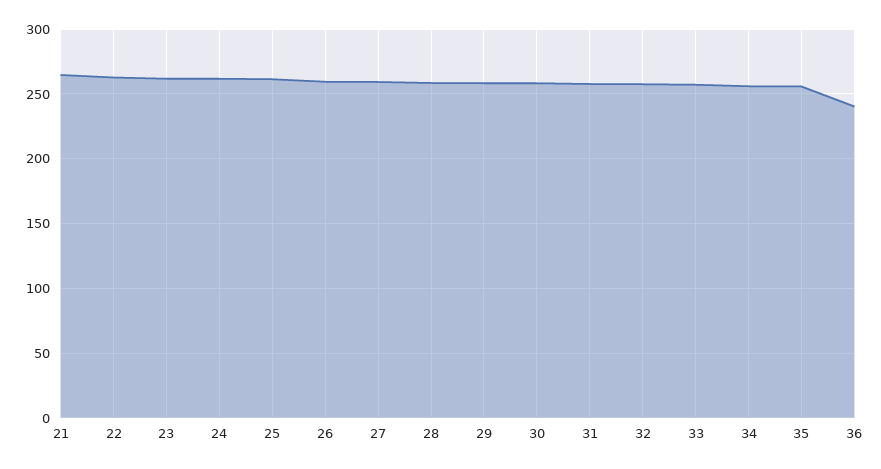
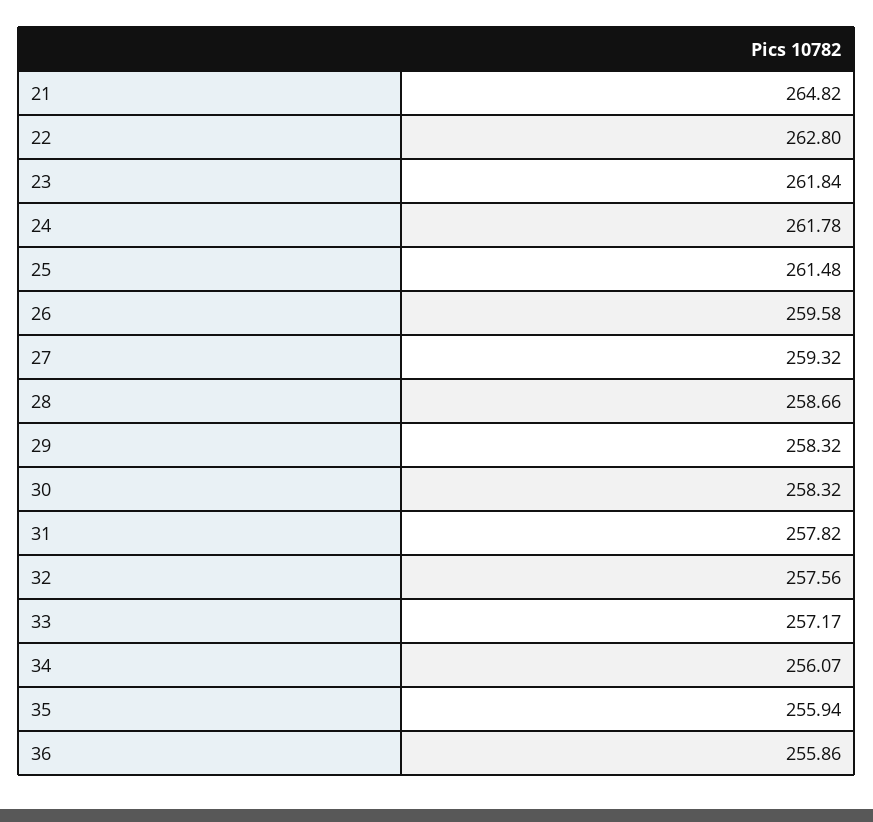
  {
    "21": 264.82,
    "22": 262.8,
    "23": 261.84,
    "24": 261.78,
    "25": 261.48,
    "26": 259.58,
    "27": 259.32,
    "28": 258.66,
    "29": 258.32,
    "30": 258.32,
    "31": 257.82,
    "32": 257.56,
    "33": 257.17,
    "34": 256.07,
    "35": 255.94,
-   "36": 240
+   "36": 255.86
  }

